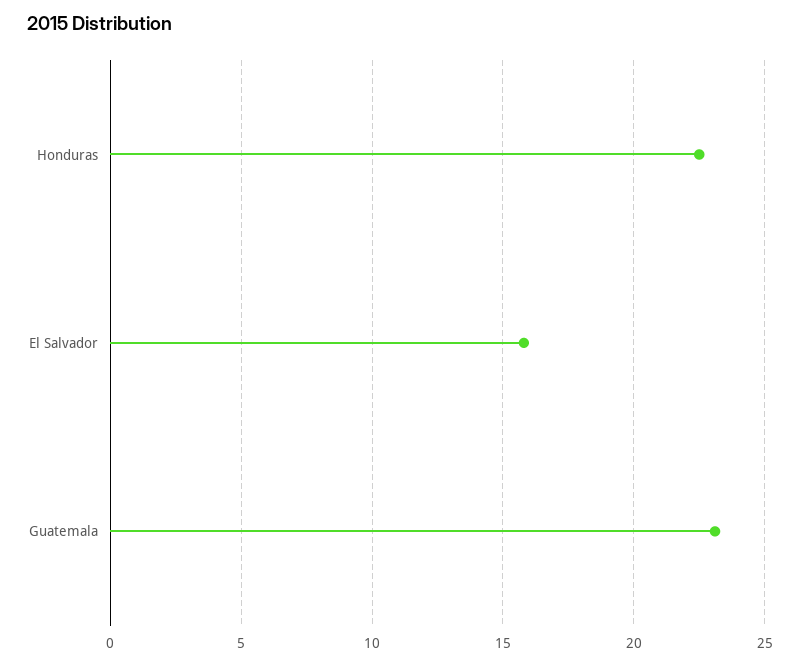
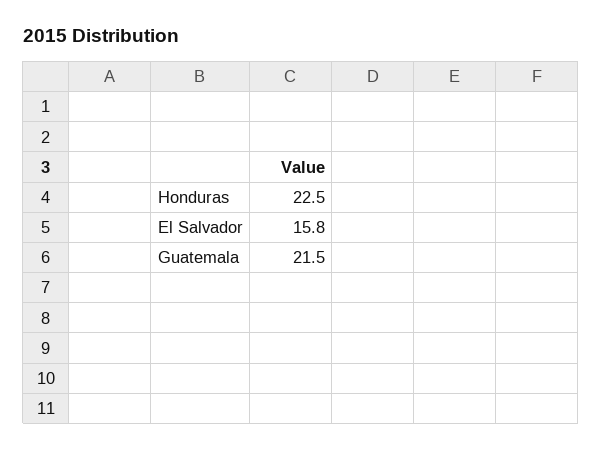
  {
    "Honduras": 22.5,
    "El Salvador": 15.8,
-   "Guatemala": 23
+   "Guatemala": 21.5
  }

